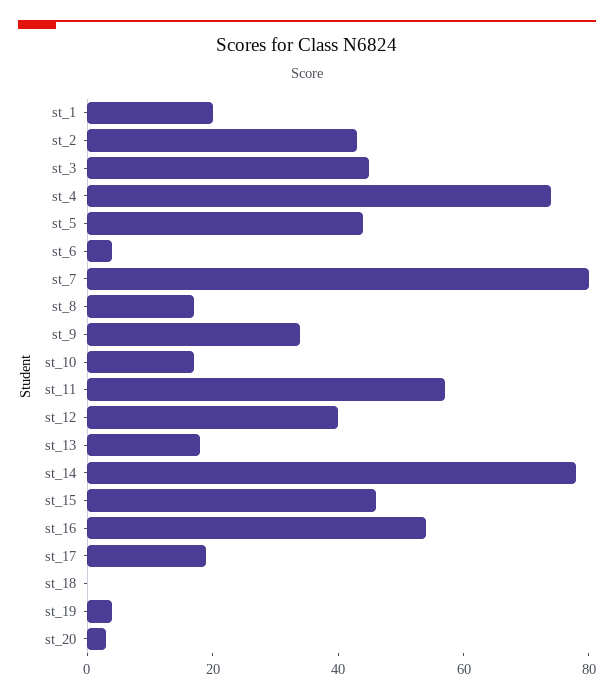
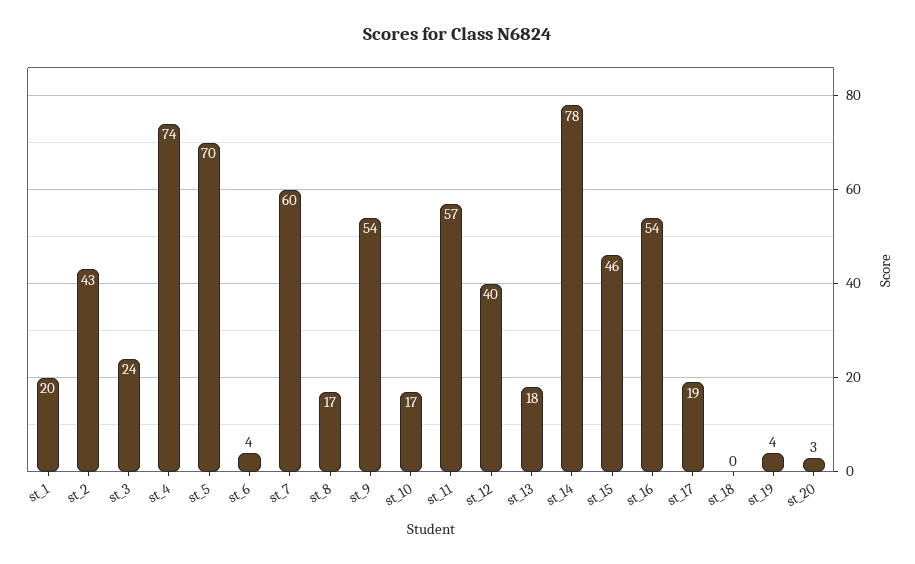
  {
    "st_1": 20,
    "st_2": 43,
-   "st_3": 45,
+   "st_3": 24,
    "st_4": 74,
-   "st_5": 45,
+   "st_5": 70,
    "st_6": 4,
-   "st_7": 80,
+   "st_7": 60,
    "st_8": 17,
-   "st_9": 35,
+   "st_9": 54,
    "st_10": 17,
    "st_11": 57,
    "st_12": 40,
    "st_13": 18,
    "st_14": 78,
    "st_15": 46,
    "st_16": 54,
    "st_17": 19,
    "st_18": 0,
    "st_19": 4,
    "st_20": 3
  }

